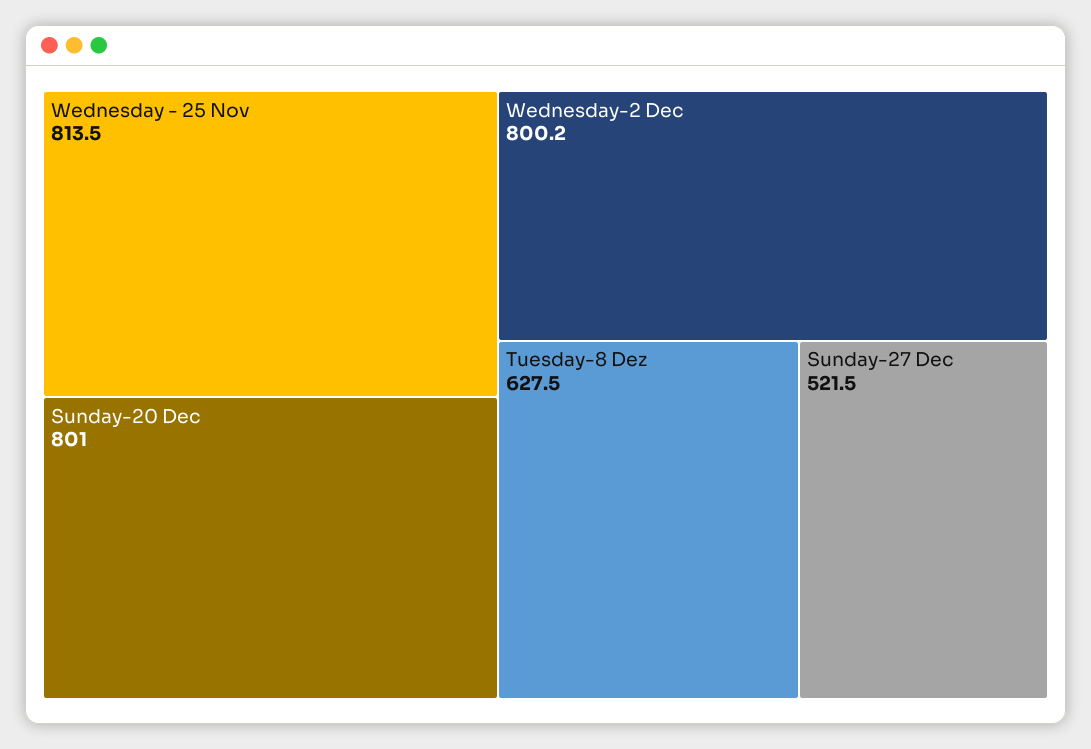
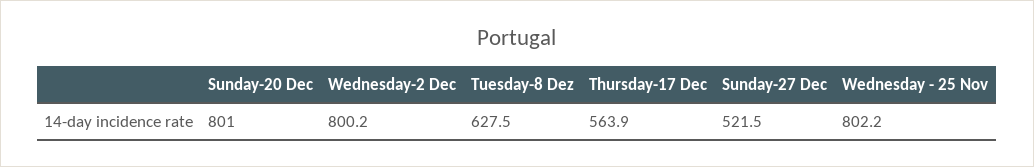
  {
-   "Wednesday - 25 Nov": 813.5,
+   "Wednesday - 25 Nov": 802.2,
    "Sunday-20 Dec": 801,
    "Wednesday-2 Dec": 800.2,
    "Tuesday-8 Dez": 627.5,
-   "Sunday-27 Dec": 521.5
+   "Sunday-27 Dec": 521.5,
+   "Thursday-17 Dec": 563.9
  }

